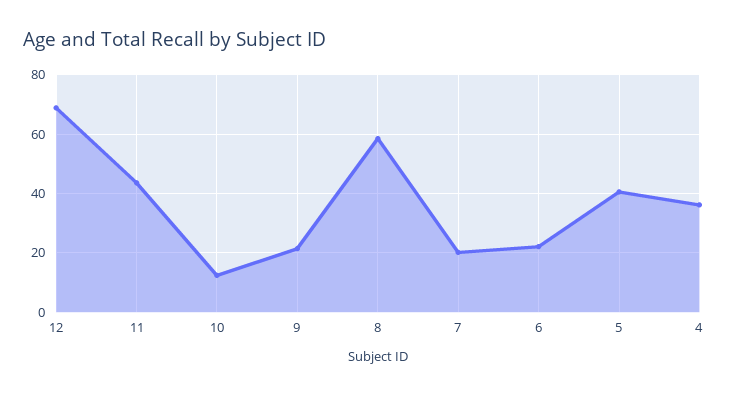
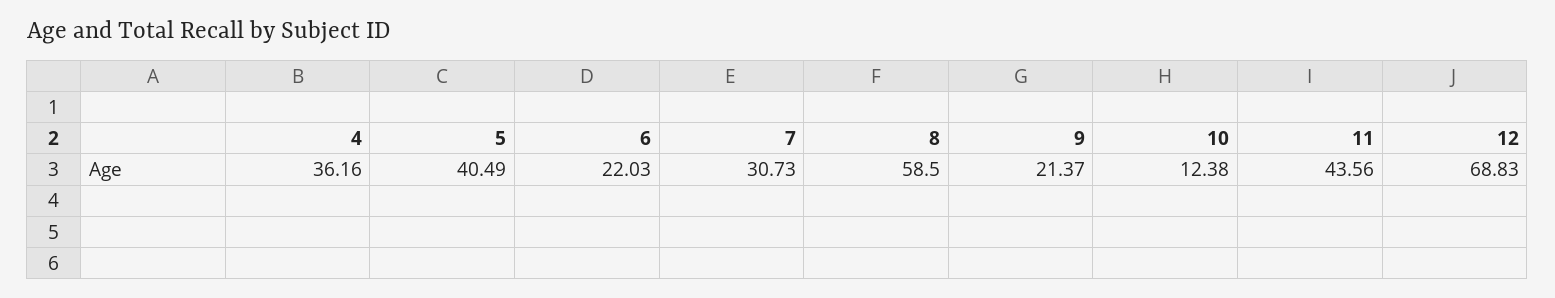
  {
    "12": 68.83,
    "11": 43.56,
    "10": 12.38,
    "9": 21.37,
    "8": 58.5,
-   "7": 20,
+   "7": 30.73,
    "6": 22.03,
    "5": 40.49,
    "4": 36.16
  }

